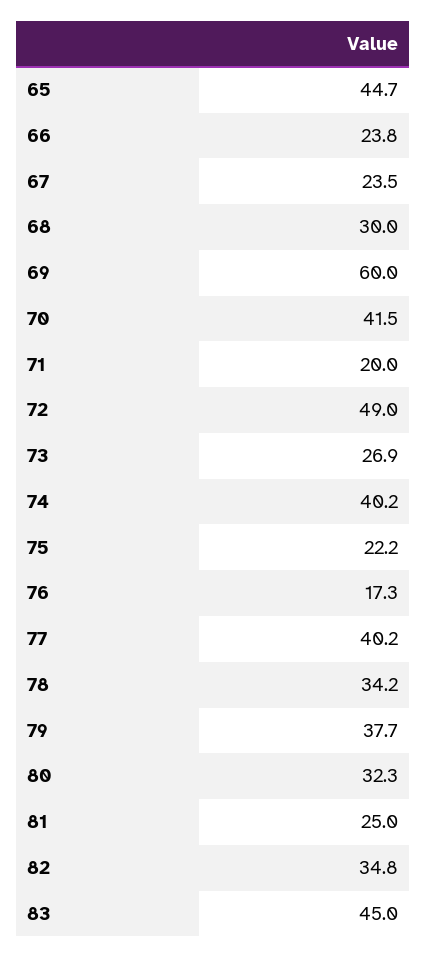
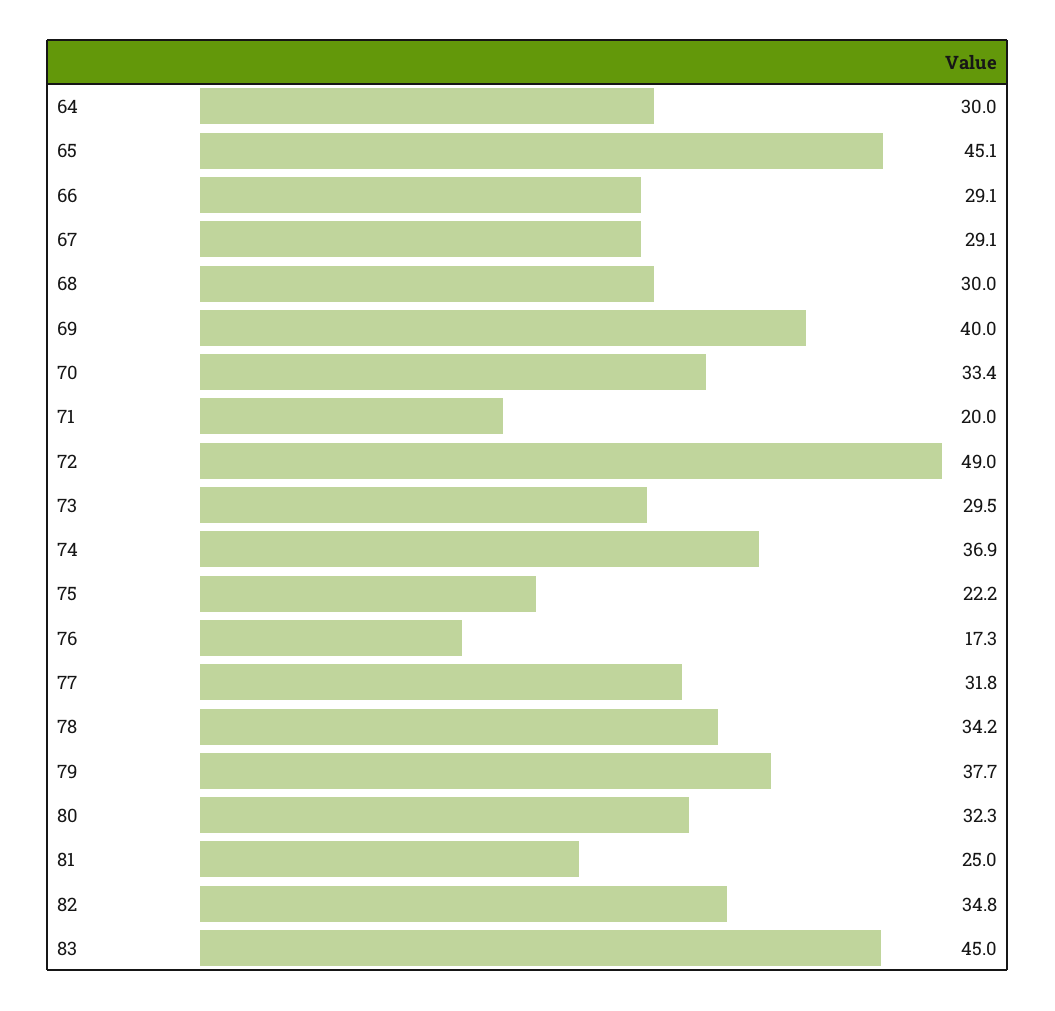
  {
-   "65": 44.7,
+   "65": 45.1,
-   "66": 23.8,
+   "66": 29.1,
-   "67": 23.5,
+   "67": 29.1,
    "68": 30,
-   "69": 60,
+   "69": 40,
-   "70": 41.5,
+   "70": 33.4,
    "71": 20,
    "72": 49,
-   "73": 26.9,
+   "73": 29.5,
-   "74": 40.2,
+   "74": 36.9,
    "75": 22.2,
    "76": 17.3,
-   "77": 40.2,
+   "77": 31.8,
    "78": 34.2,
    "79": 37.7,
    "80": 32.3,
    "81": 25,
    "82": 34.8,
-   "83": 45
+   "83": 45,
+   "64": 30
  }

